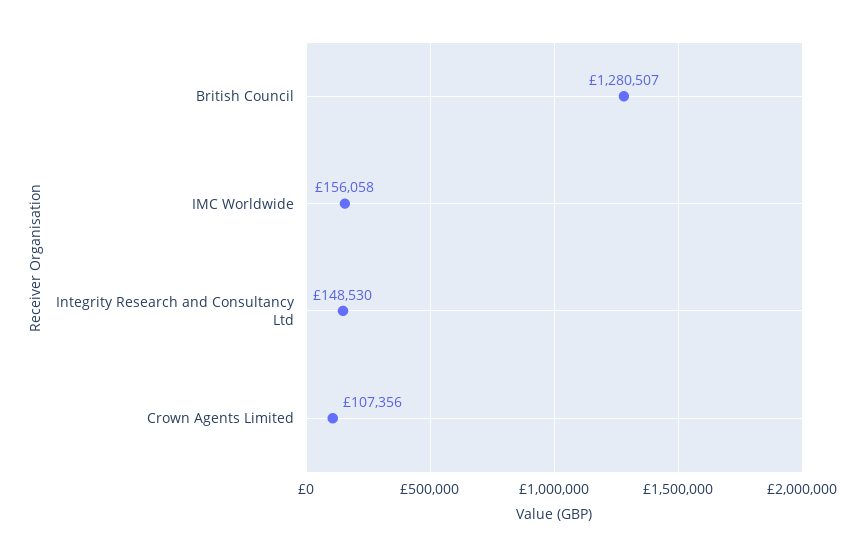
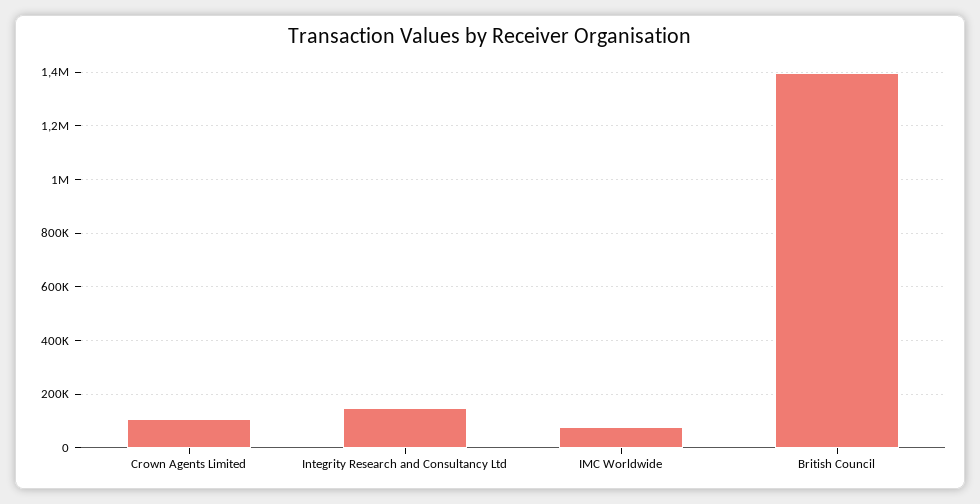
  {
-   "British Council": 1280507,
+   "British Council": 1400000,
-   "IMC Worldwide": 156058,
+   "IMC Worldwide": 75000,
    "Integrity Research and Consultancy Ltd": 148530,
    "Crown Agents Limited": 107356
  }

